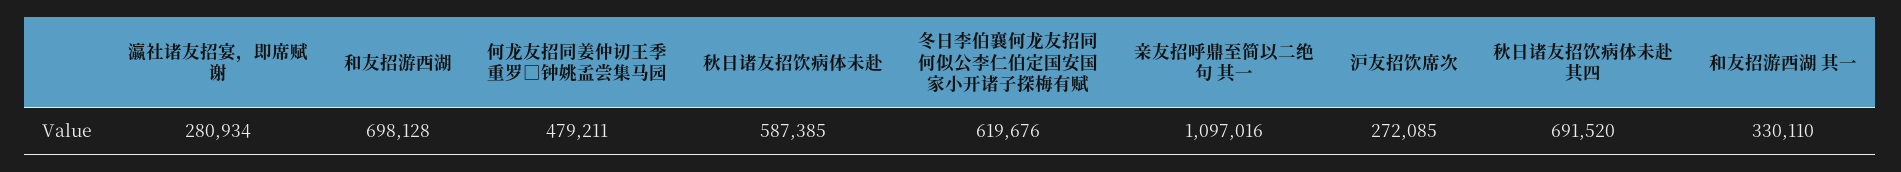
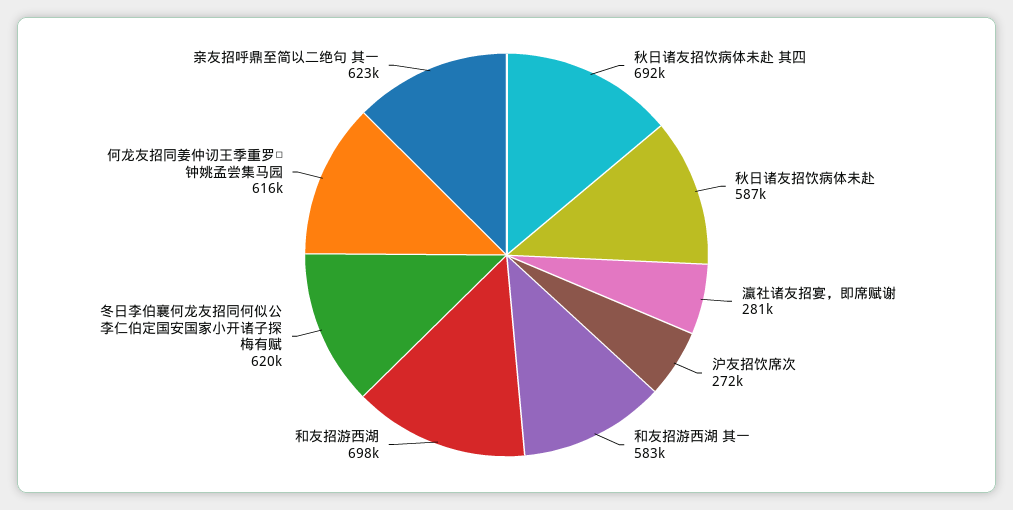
  {
    "瀛社诸友招宴，即席赋谢": 280934,
    "和友招游西湖": 698128,
-   "何龙友招同姜仲讱王季重罗□钟姚孟尝集马园": 479211,
+   "何龙友招同姜仲讱王季重罗□钟姚孟尝集马园": 616000,
    "秋日诸友招饮病体未赴": 587385,
    "冬日李伯襄何龙友招同何似公李仁伯定国安国家小开诸子探梅有赋": 619676,
-   "亲友招呼鼎至简以二绝句 其一": 1097016,
+   "亲友招呼鼎至简以二绝句 其一": 623000,
    "沪友招饮席次": 272085,
    "秋日诸友招饮病体未赴 其四": 691520,
-   "和友招游西湖 其一": 330110
+   "和友招游西湖 其一": 583000
  }

